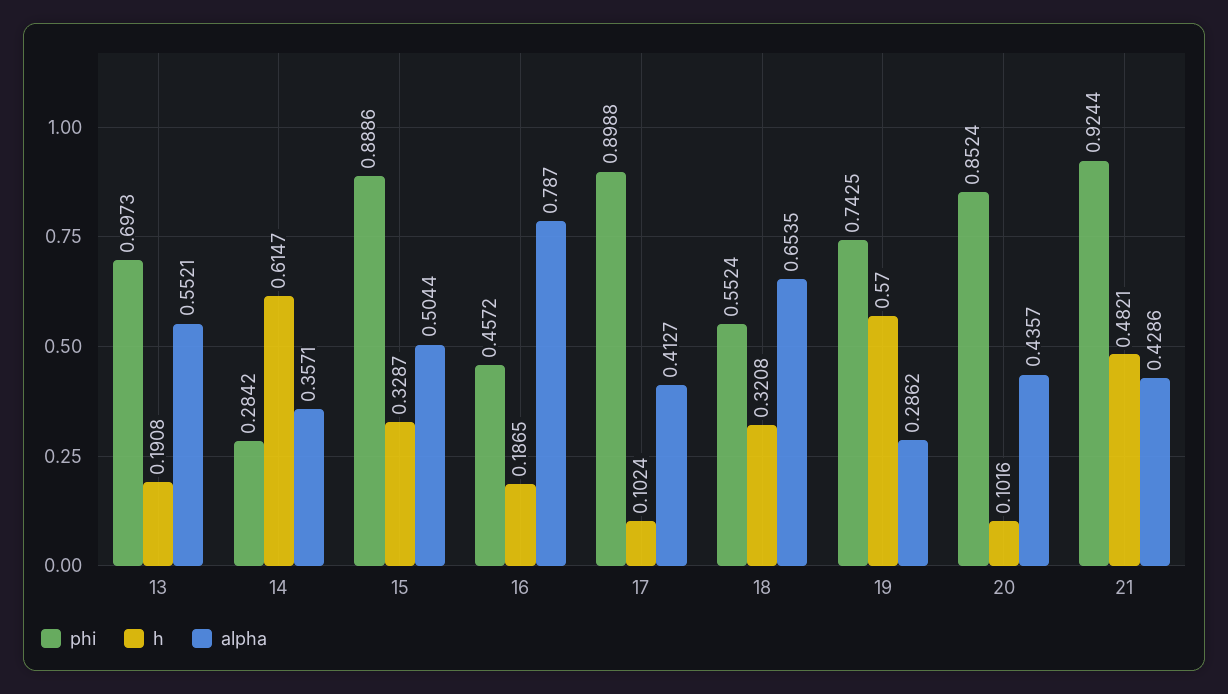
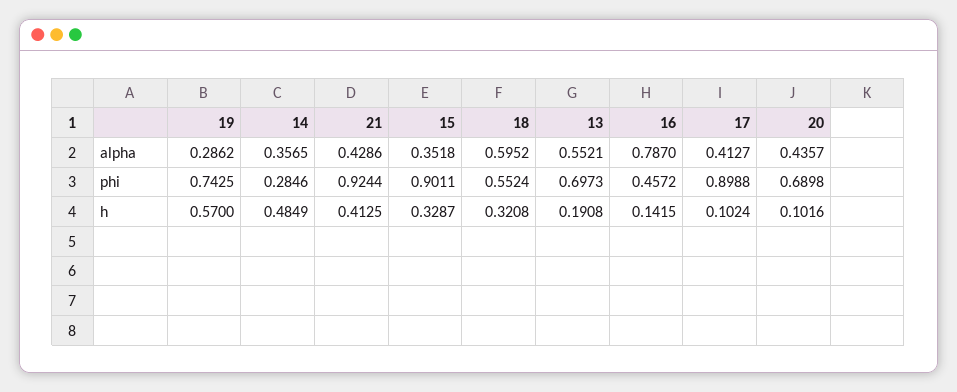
  {
    "phi": {
      "13": 0.6973,
-     "14": 0.2842,
+     "14": 0.2846,
-     "15": 0.8886,
+     "15": 0.9011,
      "16": 0.4572,
      "17": 0.8988,
      "18": 0.5524,
      "19": 0.7425,
-     "20": 0.8524,
+     "20": 0.6898,
      "21": 0.9244
    },
    "h": {
      "13": 0.1908,
-     "14": 0.6147,
+     "14": 0.4849,
      "15": 0.3287,
-     "16": 0.1865,
+     "16": 0.1415,
      "17": 0.1024,
      "18": 0.3208,
      "19": 0.57,
      "20": 0.1016,
-     "21": 0.4821
+     "21": 0.4125
    },
    "alpha": {
      "13": 0.5521,
-     "14": 0.3571,
+     "14": 0.3565,
-     "15": 0.5044,
+     "15": 0.3518,
      "16": 0.787,
      "17": 0.4127,
-     "18": 0.6535,
+     "18": 0.5952,
      "19": 0.2862,
      "20": 0.4357,
      "21": 0.4286
    }
  }

